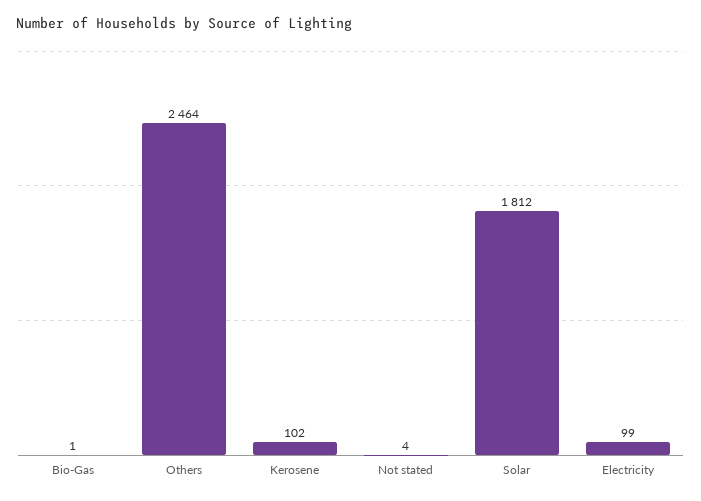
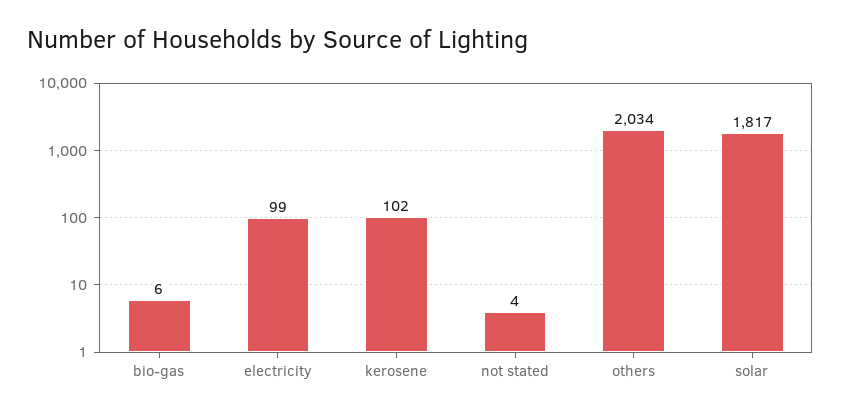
  {
-   "Bio-Gas": 1,
+   "Bio-Gas": 6,
-   "Others": 2464,
+   "Others": 2034,
    "Kerosene": 102,
    "Not stated": 4,
-   "Solar": 1812,
+   "Solar": 1817,
    "Electricity": 99
  }

